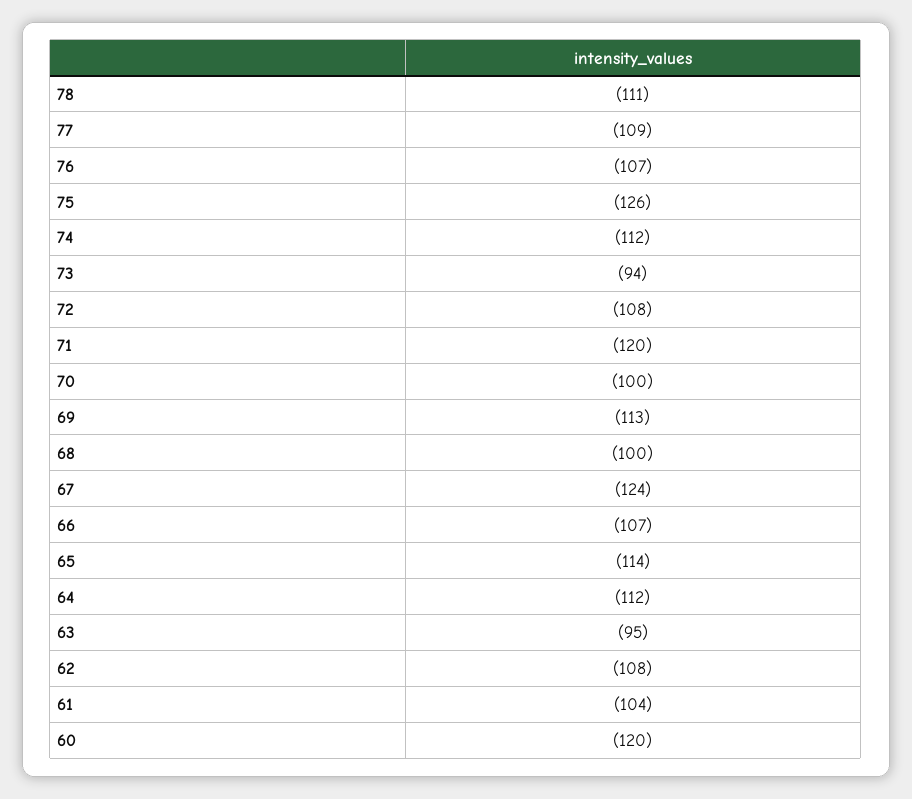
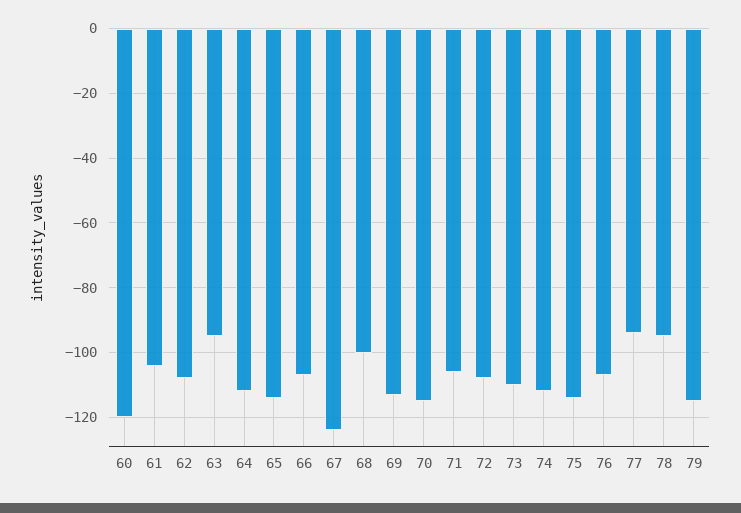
  {
-   "78": -111,
+   "78": -95,
-   "77": -109,
+   "77": -95,
    "76": -107,
-   "75": -126,
+   "75": -115,
    "74": -112,
-   "73": -94,
+   "73": -110,
    "72": -108,
-   "71": -120,
+   "71": -105,
-   "70": -100,
+   "70": -115,
    "69": -113,
    "68": -100,
    "67": -124,
    "66": -107,
    "65": -114,
    "64": -112,
    "63": -95,
    "62": -108,
    "61": -104,
-   "60": -120
+   "60": -120,
+   "79": -115
  }

